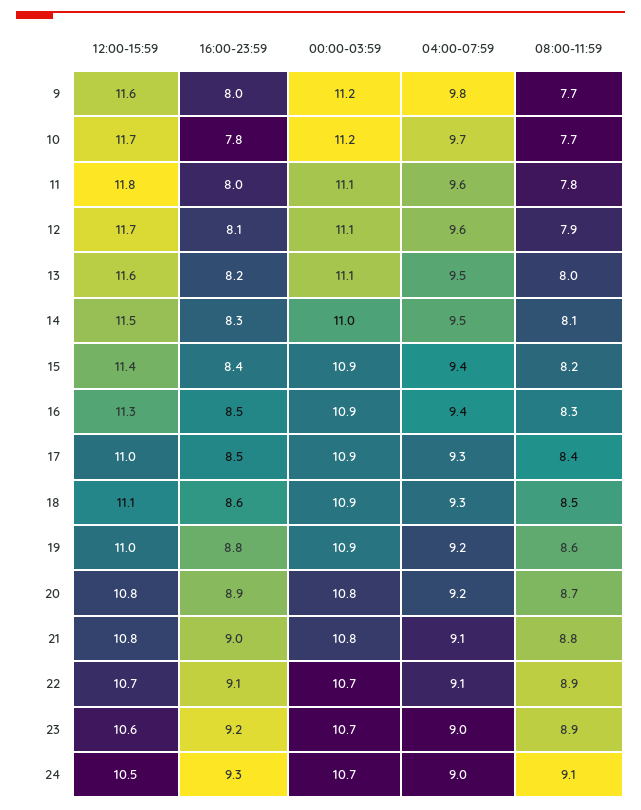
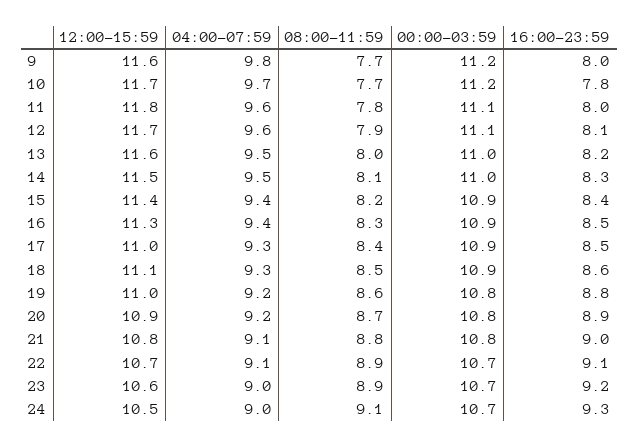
  {
    "12:00-15:59": {
      "9": 11.6,
      "10": 11.7,
      "11": 11.8,
      "12": 11.7,
      "13": 11.6,
      "14": 11.5,
      "15": 11.4,
      "16": 11.3,
      "17": 11,
      "18": 11.1,
      "19": 11,
-     "20": 10.8,
+     "20": 10.9,
      "21": 10.8,
      "22": 10.7,
      "23": 10.6,
      "24": 10.5
    },
    "16:00-23:59": {
      "9": 8,
      "10": 7.8,
      "11": 8,
      "12": 8.1,
      "13": 8.2,
      "14": 8.3,
      "15": 8.4,
      "16": 8.5,
      "17": 8.5,
      "18": 8.6,
      "19": 8.8,
      "20": 8.9,
      "21": 9,
      "22": 9.1,
      "23": 9.2,
      "24": 9.3
    },
    "00:00-03:59": {
      "9": 11.2,
      "10": 11.2,
      "11": 11.1,
      "12": 11.1,
-     "13": 11.1,
+     "13": 11,
      "14": 11,
      "15": 10.9,
      "16": 10.9,
      "17": 10.9,
      "18": 10.9,
-     "19": 10.9,
+     "19": 10.8,
      "20": 10.8,
      "21": 10.8,
      "22": 10.7,
      "23": 10.7,
      "24": 10.7
    },
    "04:00-07:59": {
      "9": 9.8,
      "10": 9.7,
      "11": 9.6,
      "12": 9.6,
      "13": 9.5,
      "14": 9.5,
      "15": 9.4,
      "16": 9.4,
      "17": 9.3,
      "18": 9.3,
      "19": 9.2,
      "20": 9.2,
      "21": 9.1,
      "22": 9.1,
      "23": 9,
      "24": 9
    },
    "08:00-11:59": {
      "9": 7.7,
      "10": 7.7,
      "11": 7.8,
      "12": 7.9,
      "13": 8,
      "14": 8.1,
      "15": 8.2,
      "16": 8.3,
      "17": 8.4,
      "18": 8.5,
      "19": 8.6,
      "20": 8.7,
      "21": 8.8,
      "22": 8.9,
      "23": 8.9,
      "24": 9.1
    }
  }

